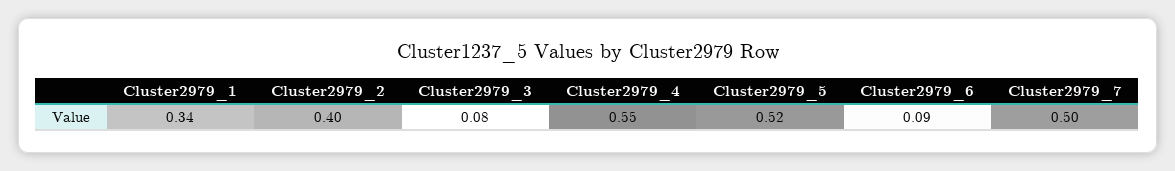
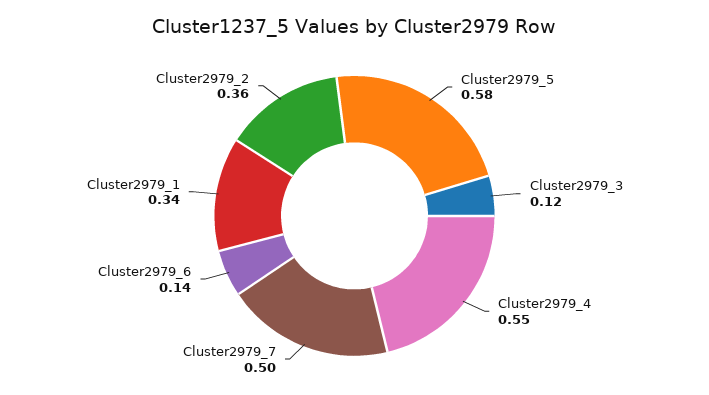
  {
    "Cluster2979_1": 0.34,
-   "Cluster2979_2": 0.4,
+   "Cluster2979_2": 0.36,
-   "Cluster2979_3": 0.08,
+   "Cluster2979_3": 0.12,
    "Cluster2979_4": 0.55,
-   "Cluster2979_5": 0.52,
+   "Cluster2979_5": 0.58,
-   "Cluster2979_6": 0.09,
+   "Cluster2979_6": 0.14,
    "Cluster2979_7": 0.5
  }

